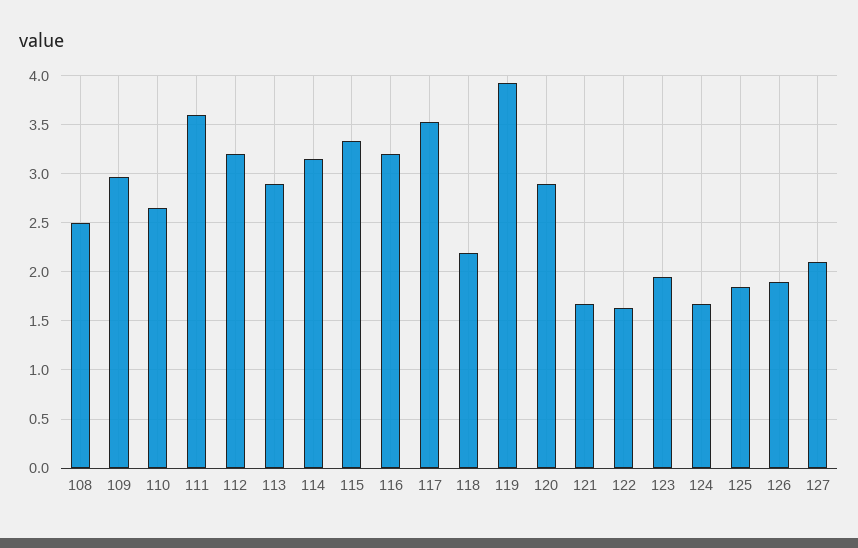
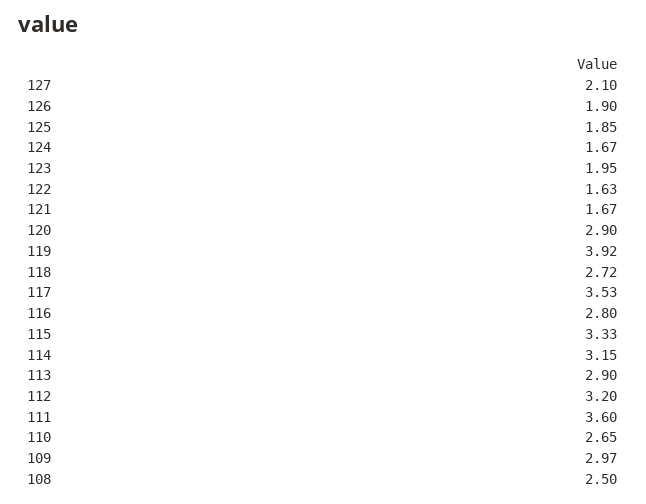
  {
    "108": 2.5,
    "109": 2.97,
    "110": 2.65,
    "111": 3.6,
    "112": 3.2,
    "113": 2.9,
    "114": 3.15,
    "115": 3.33,
-   "116": 3.2,
+   "116": 2.8,
    "117": 3.53,
-   "118": 2.2,
+   "118": 2.72,
    "119": 3.92,
    "120": 2.9,
    "121": 1.67,
    "122": 1.63,
    "123": 1.95,
    "124": 1.67,
    "125": 1.85,
    "126": 1.9,
    "127": 2.1
  }

